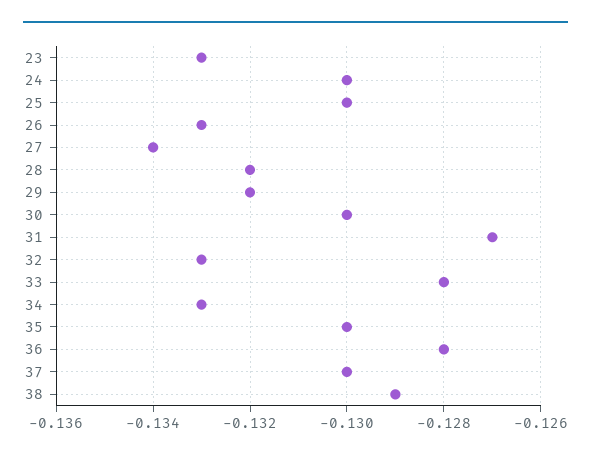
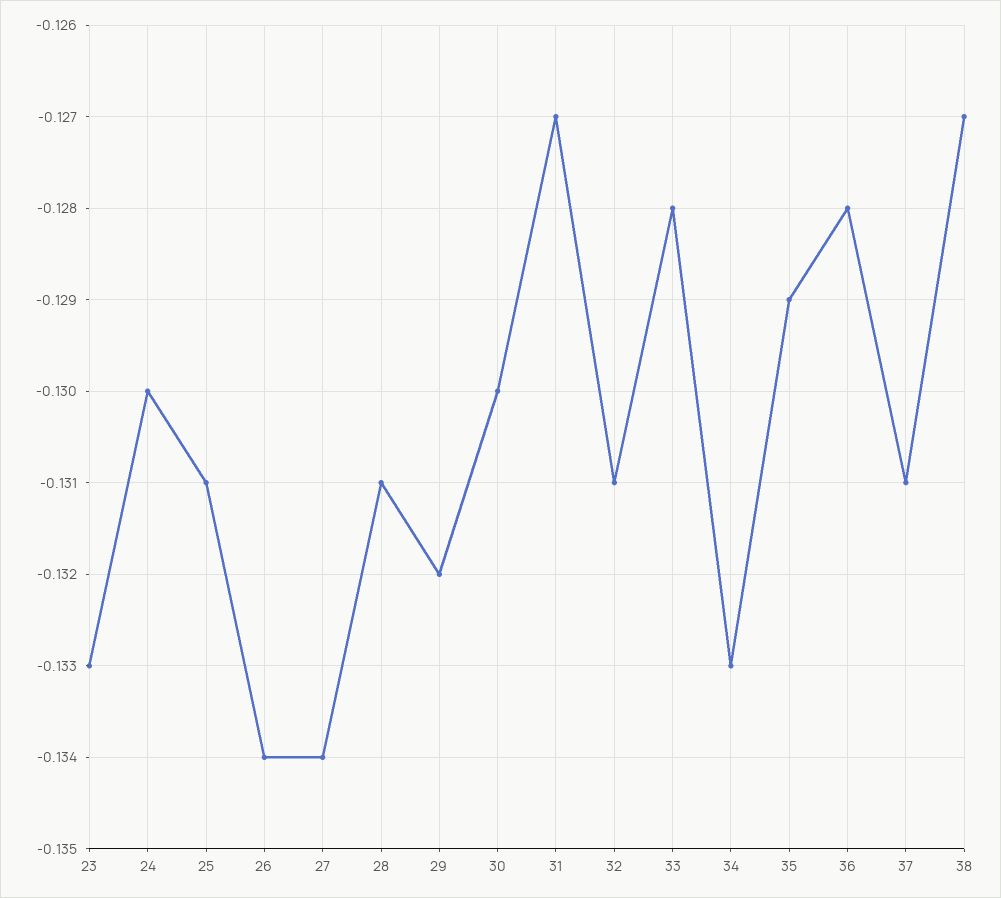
  {
    "23": -0.133,
    "24": -0.13,
-   "25": -0.13,
+   "25": -0.131,
-   "26": -0.133,
+   "26": -0.134,
    "27": -0.134,
-   "28": -0.132,
+   "28": -0.131,
    "29": -0.132,
    "30": -0.13,
    "31": -0.127,
-   "32": -0.133,
+   "32": -0.131,
    "33": -0.128,
    "34": -0.133,
-   "35": -0.13,
+   "35": -0.129,
    "36": -0.128,
-   "37": -0.13,
+   "37": -0.131,
-   "38": -0.129
+   "38": -0.127
  }

